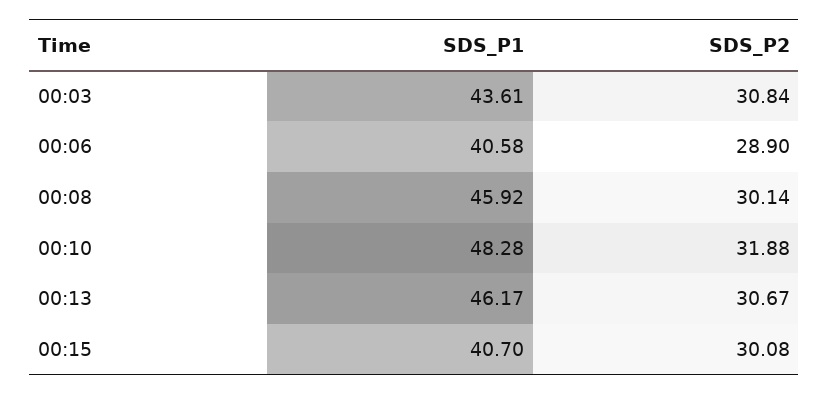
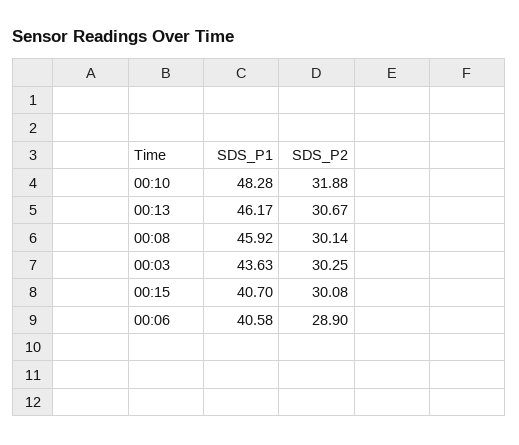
  {
    "SDS_P1": {
-     "00:03": 43.61,
+     "00:03": 43.63,
      "00:06": 40.58,
      "00:08": 45.92,
      "00:10": 48.28,
      "00:13": 46.17,
      "00:15": 40.7
    },
    "SDS_P2": {
-     "00:03": 30.84,
+     "00:03": 30.25,
      "00:06": 28.9,
      "00:08": 30.14,
      "00:10": 31.88,
      "00:13": 30.67,
      "00:15": 30.08
    }
  }

